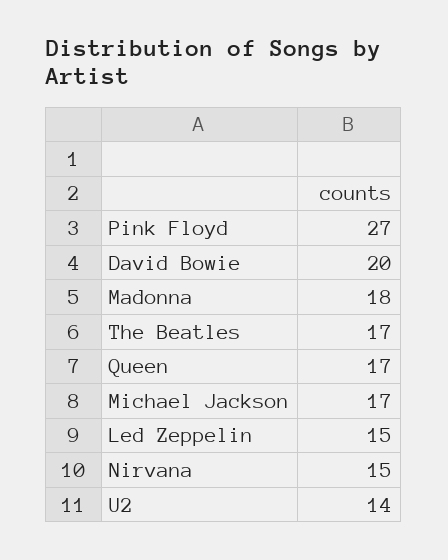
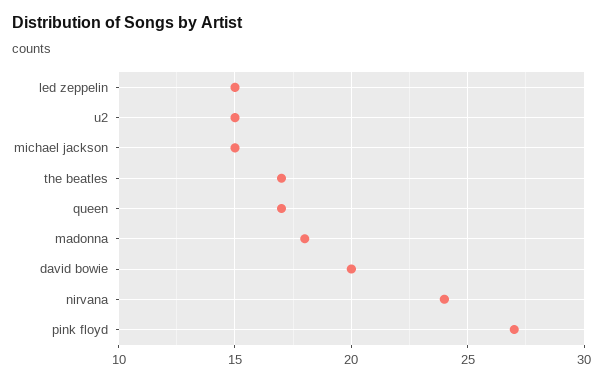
  {
    "Pink Floyd": 27,
    "David Bowie": 20,
    "Madonna": 18,
    "The Beatles": 17,
    "Queen": 17,
-   "Michael Jackson": 17,
+   "Michael Jackson": 15,
    "Led Zeppelin": 15,
-   "Nirvana": 15,
+   "Nirvana": 24,
-   "U2": 14
+   "U2": 15
  }

